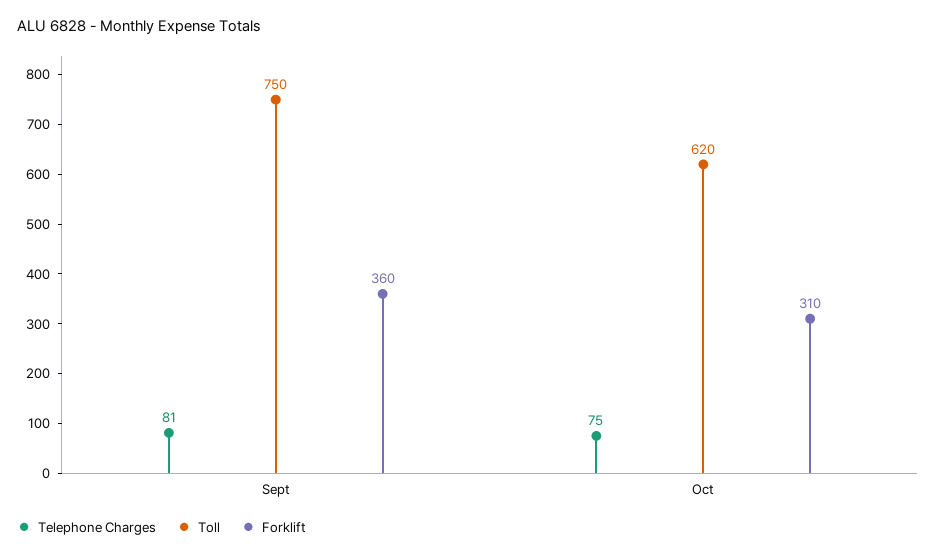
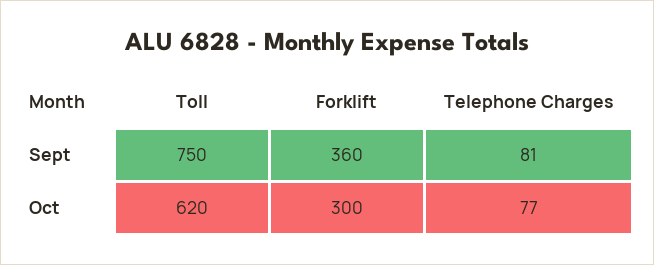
  {
    "Telephone Charges": {
      "Sept": 81,
-     "Oct": 75
+     "Oct": 77
    },
    "Toll": {
      "Sept": 750,
      "Oct": 620
    },
    "Forklift": {
      "Sept": 360,
-     "Oct": 310
+     "Oct": 300
    }
  }

